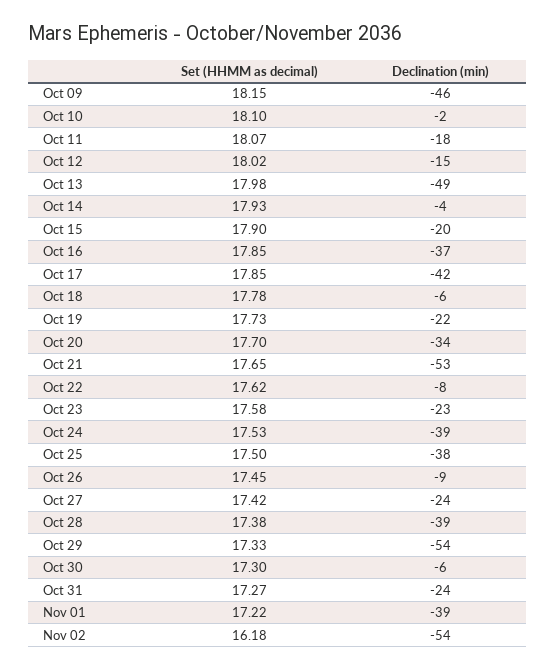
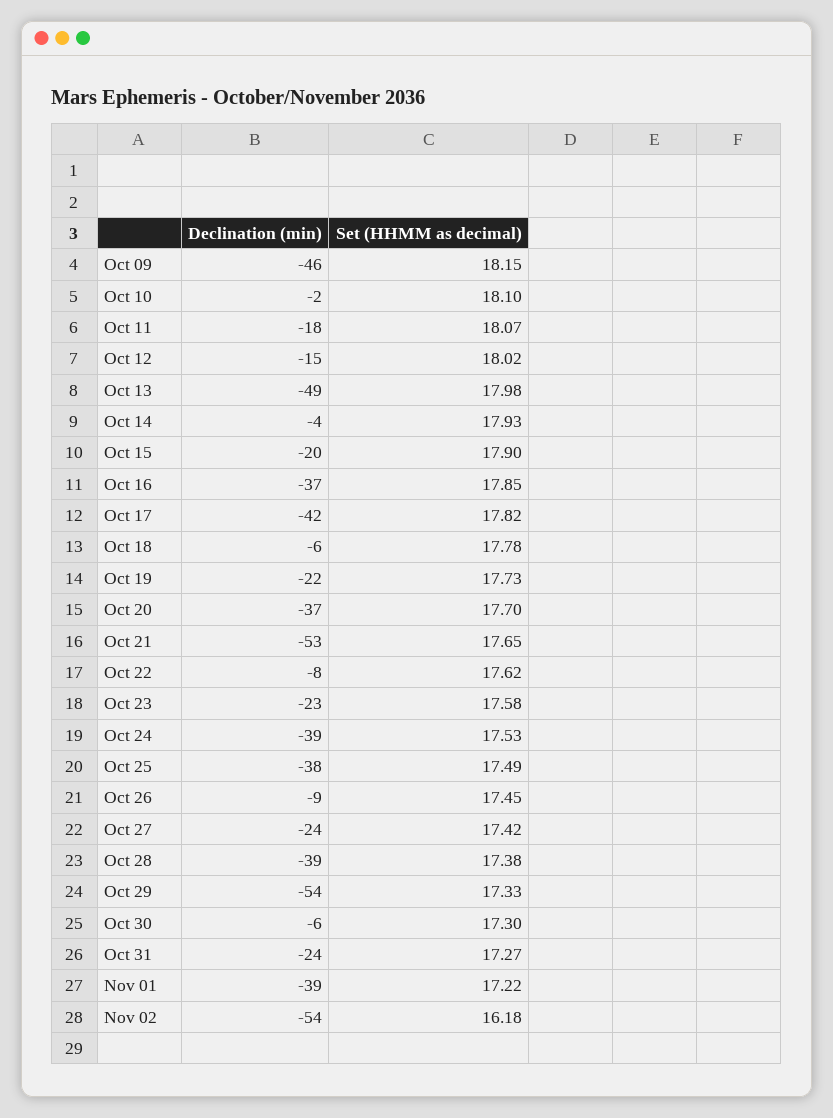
  {
    "Set (HHMM as decimal)": {
      "Oct 09": 18.15,
      "Oct 10": 18.1,
      "Oct 11": 18.07,
      "Oct 12": 18.02,
      "Oct 13": 17.98,
      "Oct 14": 17.93,
      "Oct 15": 17.9,
      "Oct 16": 17.85,
-     "Oct 17": 17.85,
+     "Oct 17": 17.82,
      "Oct 18": 17.78,
      "Oct 19": 17.73,
      "Oct 20": 17.7,
      "Oct 21": 17.65,
      "Oct 22": 17.62,
      "Oct 23": 17.58,
      "Oct 24": 17.53,
-     "Oct 25": 17.5,
+     "Oct 25": 17.49,
      "Oct 26": 17.45,
      "Oct 27": 17.42,
      "Oct 28": 17.38,
      "Oct 29": 17.33,
      "Oct 30": 17.3,
      "Oct 31": 17.27,
      "Nov 01": 17.22,
      "Nov 02": 16.18
    },
    "Declination (min)": {
      "Oct 09": -46,
      "Oct 10": -2,
      "Oct 11": -18,
      "Oct 12": -15,
      "Oct 13": -49,
      "Oct 14": -4,
      "Oct 15": -20,
      "Oct 16": -37,
      "Oct 17": -42,
      "Oct 18": -6,
      "Oct 19": -22,
-     "Oct 20": -34,
+     "Oct 20": -37,
      "Oct 21": -53,
      "Oct 22": -8,
      "Oct 23": -23,
      "Oct 24": -39,
      "Oct 25": -38,
      "Oct 26": -9,
      "Oct 27": -24,
      "Oct 28": -39,
      "Oct 29": -54,
      "Oct 30": -6,
      "Oct 31": -24,
      "Nov 01": -39,
      "Nov 02": -54
    }
  }

